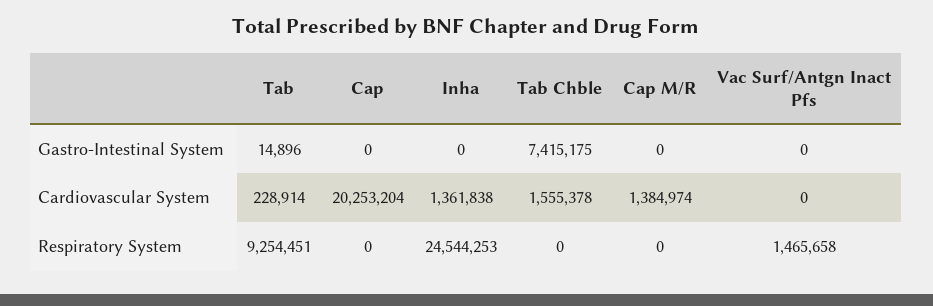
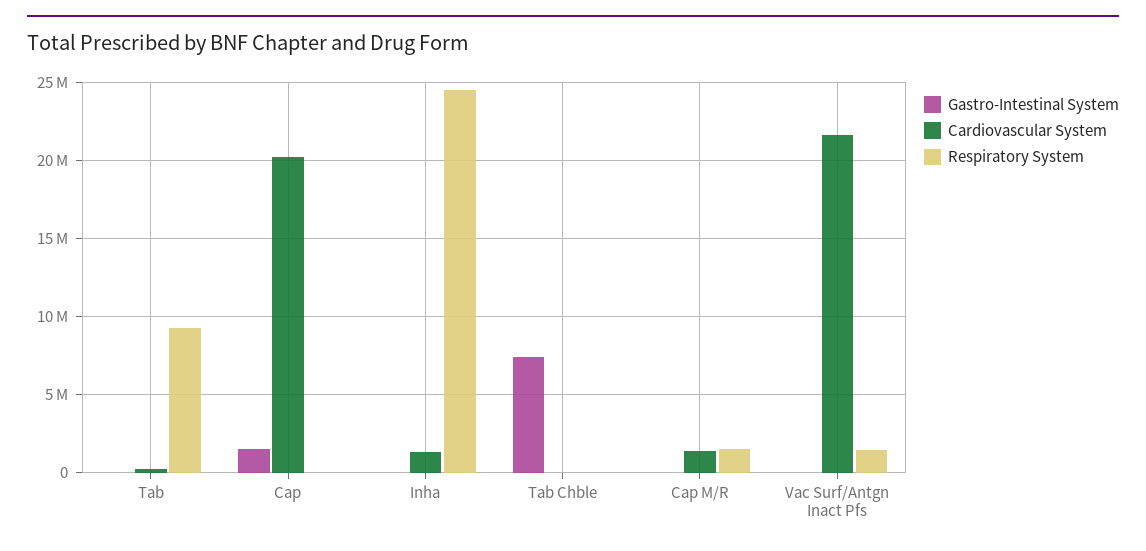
  {
    "Gastro-Intestinal System": {
      "Tab": 14896,
-     "Cap": 0,
+     "Cap": 1500000,
      "Inha": 0,
      "Tab Chble": 7415175,
      "Cap M/R": 0,
      "Vac Surf/Antgn Inact Pfs": 0
    },
    "Cardiovascular System": {
      "Tab": 228914,
      "Cap": 20253204,
      "Inha": 1361838,
-     "Tab Chble": 1555378,
+     "Tab Chble": 0,
      "Cap M/R": 1384974,
-     "Vac Surf/Antgn Inact Pfs": 0
+     "Vac Surf/Antgn Inact Pfs": 21500000
    },
    "Respiratory System": {
      "Tab": 9254451,
      "Cap": 0,
      "Inha": 24544253,
      "Tab Chble": 0,
-     "Cap M/R": 0,
+     "Cap M/R": 1500000,
      "Vac Surf/Antgn Inact Pfs": 1465658
    }
  }

